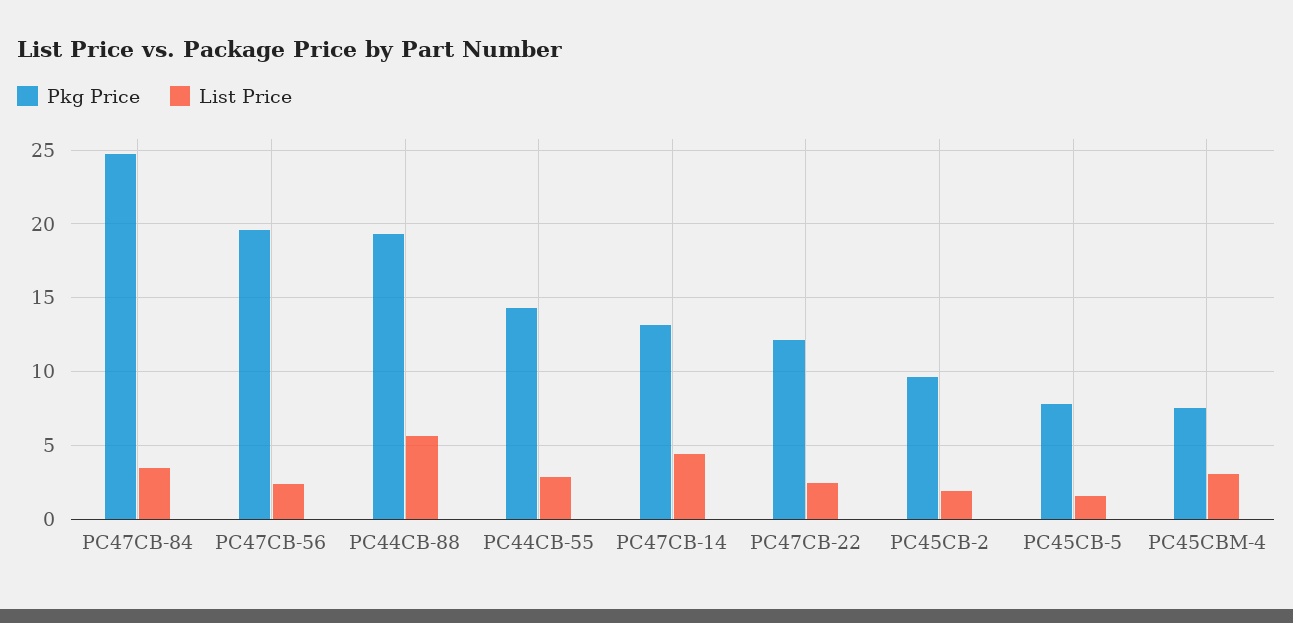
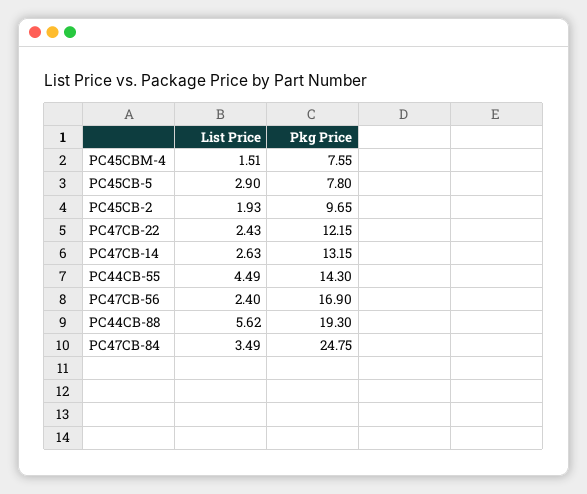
  {
    "Pkg Price": {
      "PC47CB-84": 24.75,
-     "PC47CB-56": 19.5,
+     "PC47CB-56": 16.9,
      "PC44CB-88": 19.3,
      "PC44CB-55": 14.3,
      "PC47CB-14": 13.15,
      "PC47CB-22": 12.15,
      "PC45CB-2": 9.65,
      "PC45CB-5": 7.8,
      "PC45CBM-4": 7.55
    },
    "List Price": {
      "PC47CB-84": 3.49,
      "PC47CB-56": 2.4,
      "PC44CB-88": 5.62,
-     "PC44CB-55": 3,
+     "PC44CB-55": 4.49,
-     "PC47CB-14": 4.5,
+     "PC47CB-14": 2.63,
      "PC47CB-22": 2.43,
      "PC45CB-2": 1.93,
-     "PC45CB-5": 1.5,
+     "PC45CB-5": 2.9,
-     "PC45CBM-4": 3
+     "PC45CBM-4": 1.51
    }
  }

